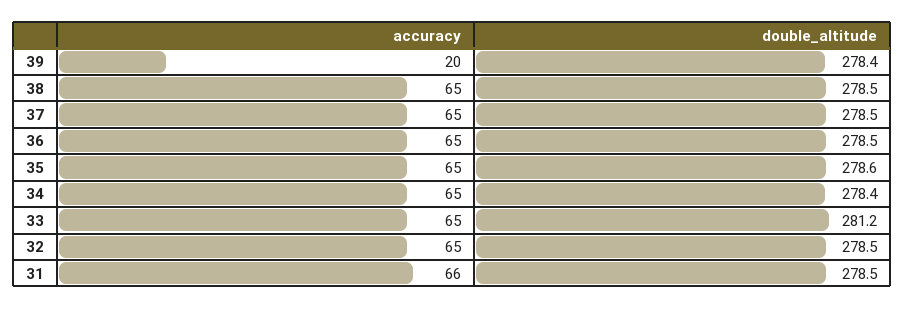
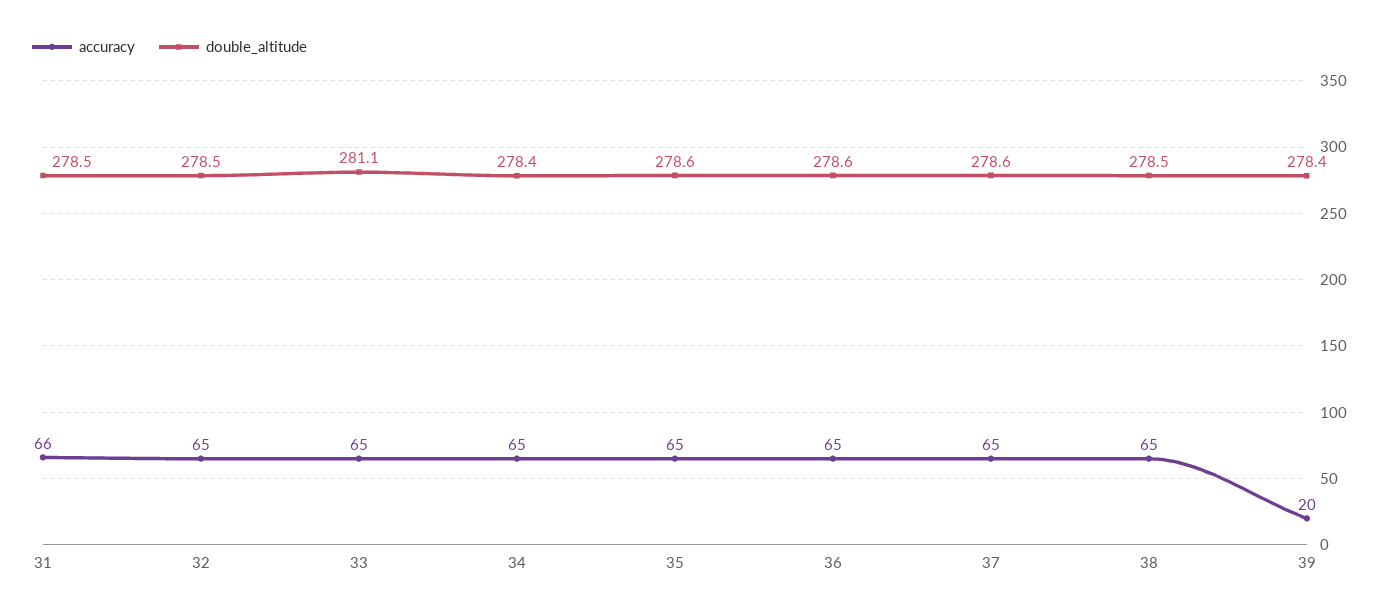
  {
    "accuracy": {
      "39": 20,
      "38": 65,
      "37": 65,
      "36": 65,
      "35": 65,
      "34": 65,
      "33": 65,
      "32": 65,
      "31": 66
    },
    "double_altitude": {
      "39": 278.4,
      "38": 278.5,
-     "37": 278.5,
+     "37": 278.6,
-     "36": 278.5,
+     "36": 278.6,
      "35": 278.6,
      "34": 278.4,
-     "33": 281.2,
+     "33": 281.1,
      "32": 278.5,
      "31": 278.5
    }
  }

